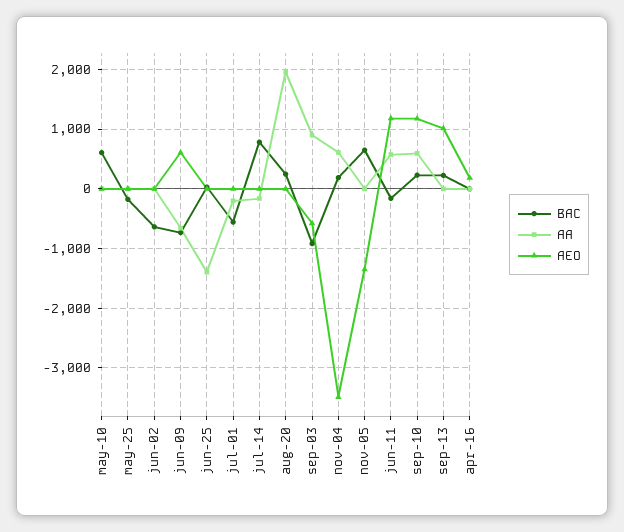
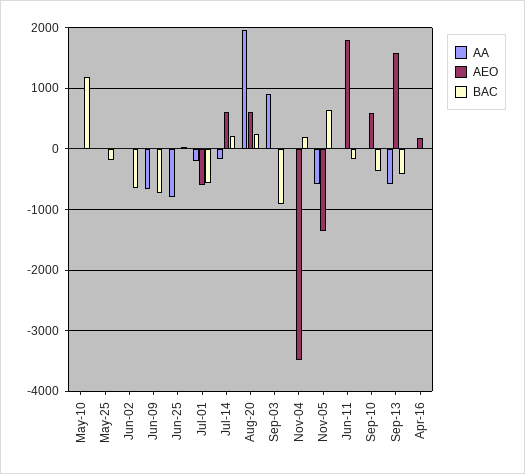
  {
    "BAC": {
-     "may-10": 600,
+     "may-10": 1200,
      "may-25": -200,
      "jun-02": -600,
      "jun-09": -700,
      "jun-25": 0,
      "jul-01": -600,
-     "jul-14": 800,
+     "jul-14": 200,
      "aug-20": 200,
      "sep-03": -900,
      "nov-04": 200,
      "nov-05": 600,
      "jun-11": -200,
-     "sep-10": 200,
+     "sep-10": -400,
-     "sep-13": 200,
+     "sep-13": -400,
      "apr-16": 0
    },
    "AA": {
      "may-10": 0,
      "may-25": 0,
      "jun-02": 0,
      "jun-09": -700,
-     "jun-25": -1400,
+     "jun-25": -800,
      "jul-01": -200,
      "jul-14": -200,
      "aug-20": 2000,
      "sep-03": 900,
-     "nov-04": 600,
+     "nov-04": 0,
-     "nov-05": 0,
+     "nov-05": -600,
-     "jun-11": 600,
+     "jun-11": 0,
-     "sep-10": 600,
+     "sep-10": 0,
-     "sep-13": 0,
+     "sep-13": -600,
      "apr-16": 0
    },
    "AEO": {
      "may-10": 0,
      "may-25": 0,
      "jun-02": 0,
-     "jun-09": 600,
+     "jun-09": 0,
      "jun-25": 0,
-     "jul-01": 0,
+     "jul-01": -600,
-     "jul-14": 0,
+     "jul-14": 600,
-     "aug-20": 0,
+     "aug-20": 600,
-     "sep-03": -600,
+     "sep-03": 0,
      "nov-04": -3500,
      "nov-05": -1400,
-     "jun-11": 1200,
+     "jun-11": 1800,
-     "sep-10": 1200,
+     "sep-10": 600,
-     "sep-13": 1000,
+     "sep-13": 1600,
      "apr-16": 200
    }
  }

